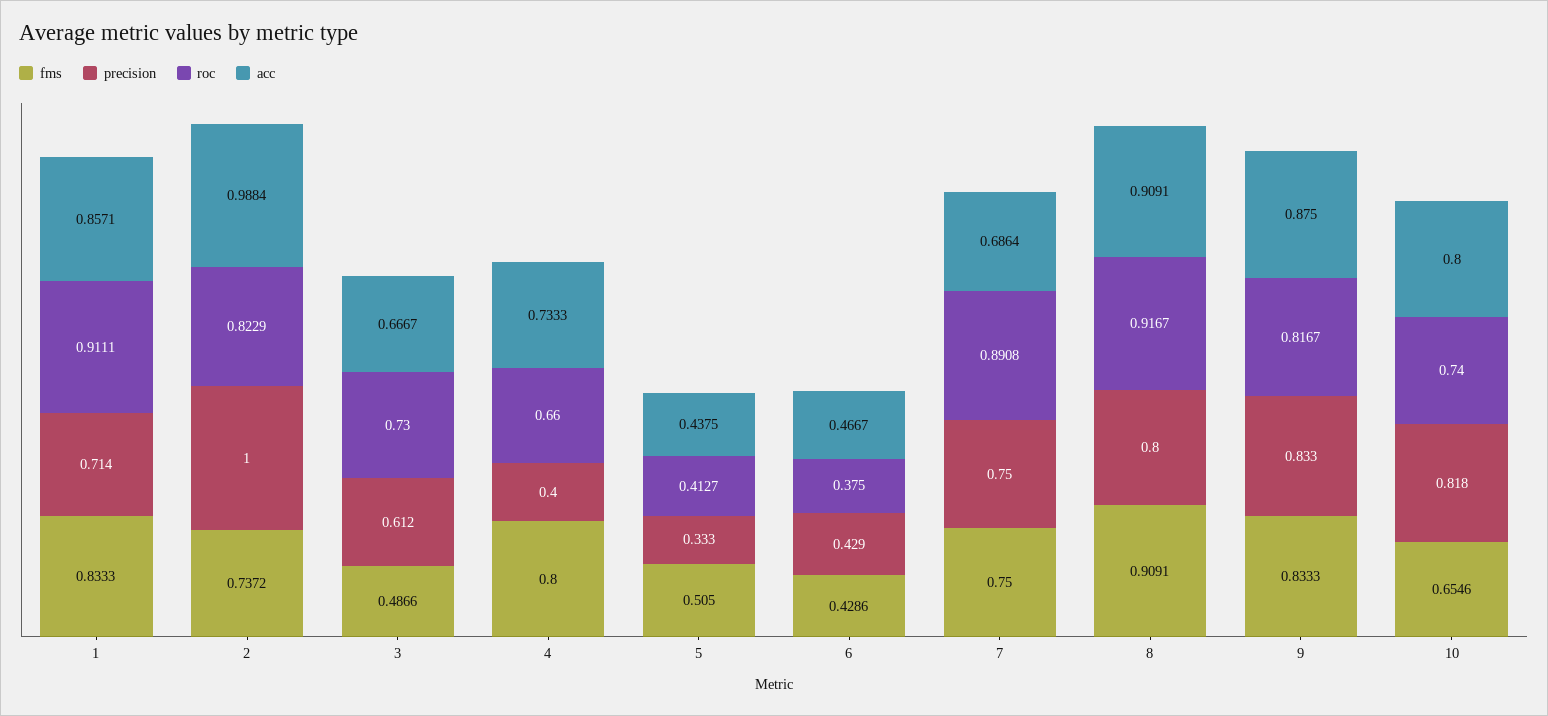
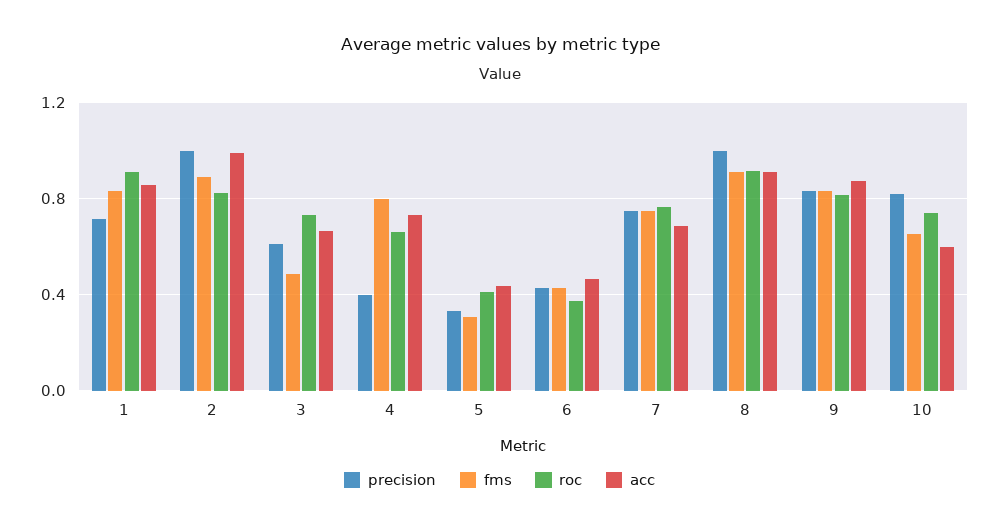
  {
    "fms": {
      "1": 0.8333,
-     "2": 0.7372,
+     "2": 0.9,
      "3": 0.4866,
      "4": 0.8,
-     "5": 0.505,
+     "5": 0.3,
      "6": 0.4286,
      "7": 0.75,
      "8": 0.9091,
      "9": 0.8333,
      "10": 0.6546
    },
    "precision": {
      "1": 0.714,
      "2": 1,
      "3": 0.612,
      "4": 0.4,
      "5": 0.333,
      "6": 0.429,
      "7": 0.75,
-     "8": 0.8,
+     "8": 1,
      "9": 0.833,
      "10": 0.818
    },
    "roc": {
      "1": 0.9111,
      "2": 0.8229,
      "3": 0.73,
      "4": 0.66,
      "5": 0.4127,
      "6": 0.375,
-     "7": 0.8908,
+     "7": 0.75,
      "8": 0.9167,
      "9": 0.8167,
      "10": 0.74
    },
    "acc": {
      "1": 0.8571,
      "2": 0.9884,
      "3": 0.6667,
      "4": 0.7333,
      "5": 0.4375,
      "6": 0.4667,
      "7": 0.6864,
      "8": 0.9091,
      "9": 0.875,
-     "10": 0.8
+     "10": 0.6
    }
  }

